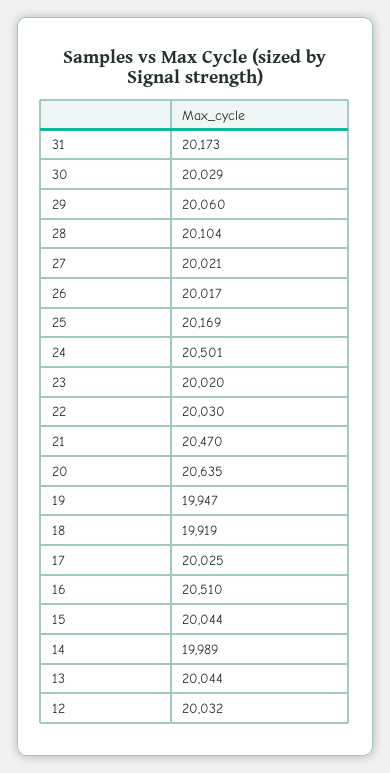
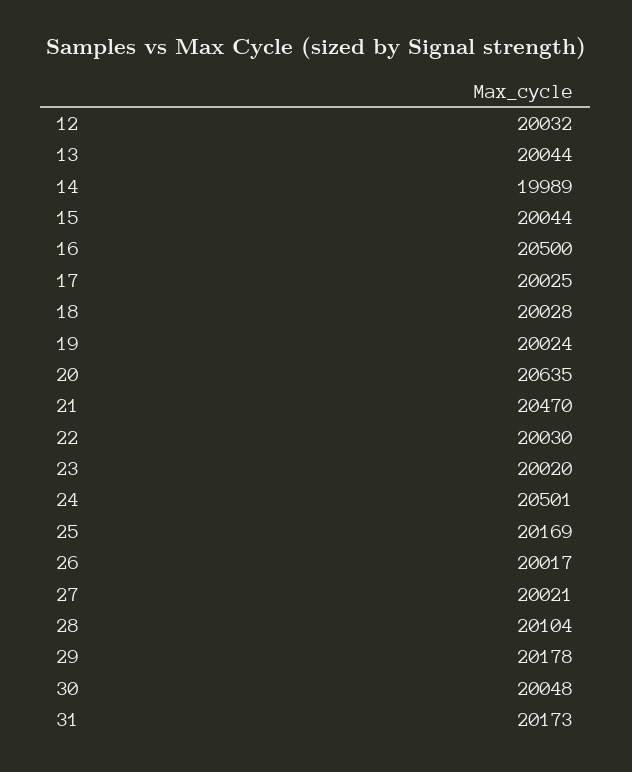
  {
    "31": 20173,
-   "30": 20029,
+   "30": 20048,
-   "29": 20060,
+   "29": 20178,
    "28": 20104,
    "27": 20021,
    "26": 20017,
    "25": 20169,
    "24": 20501,
    "23": 20020,
    "22": 20030,
    "21": 20470,
    "20": 20635,
-   "19": 19947,
+   "19": 20024,
-   "18": 19919,
+   "18": 20028,
    "17": 20025,
-   "16": 20510,
+   "16": 20500,
    "15": 20044,
    "14": 19989,
    "13": 20044,
    "12": 20032
  }

